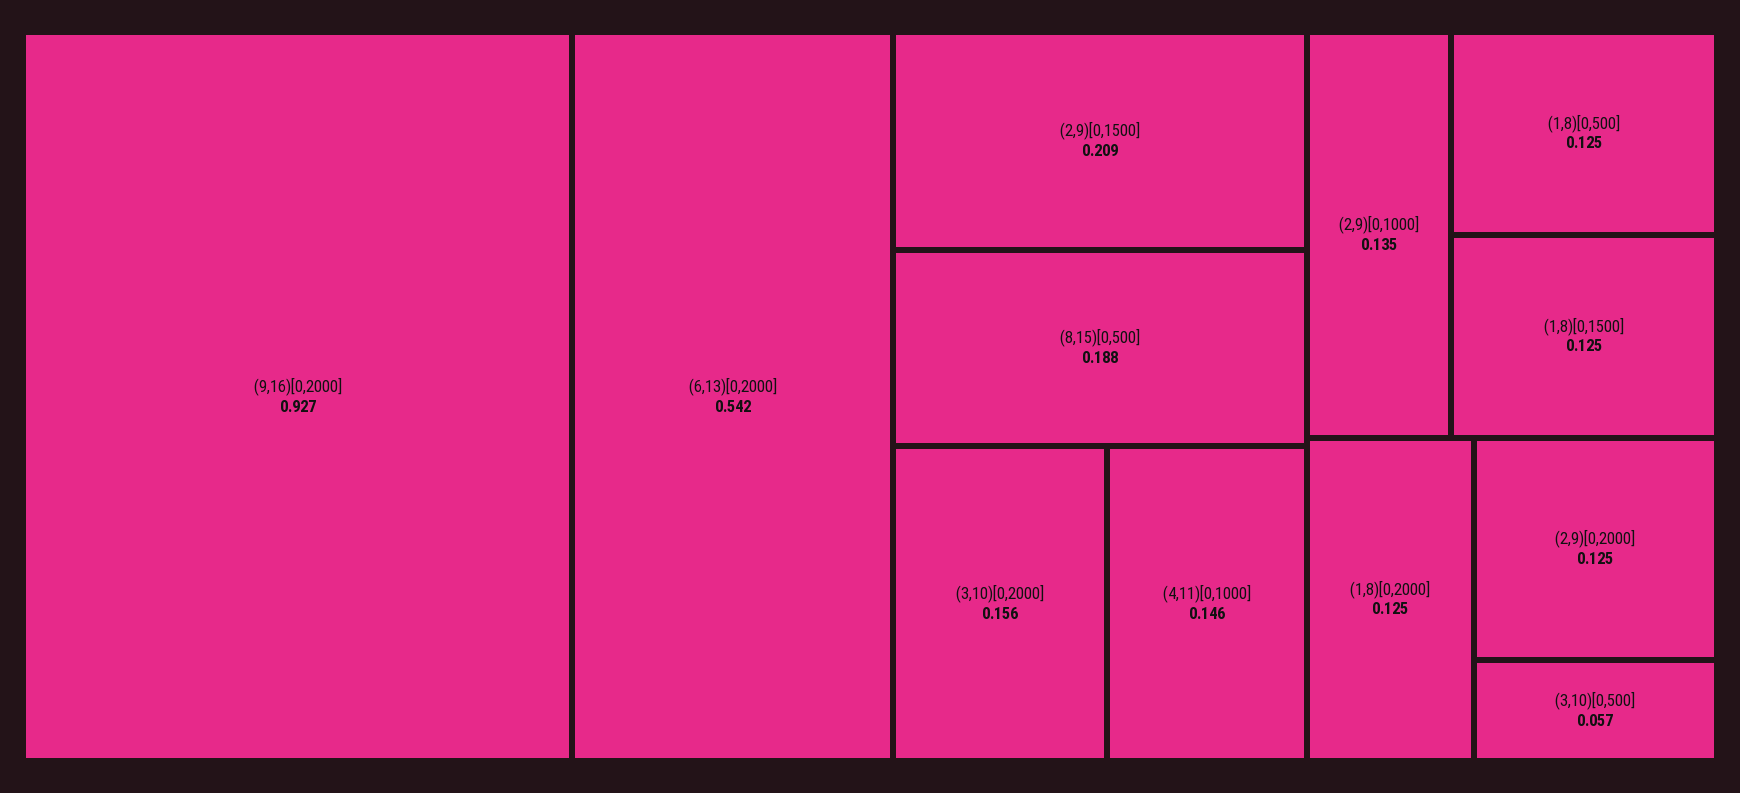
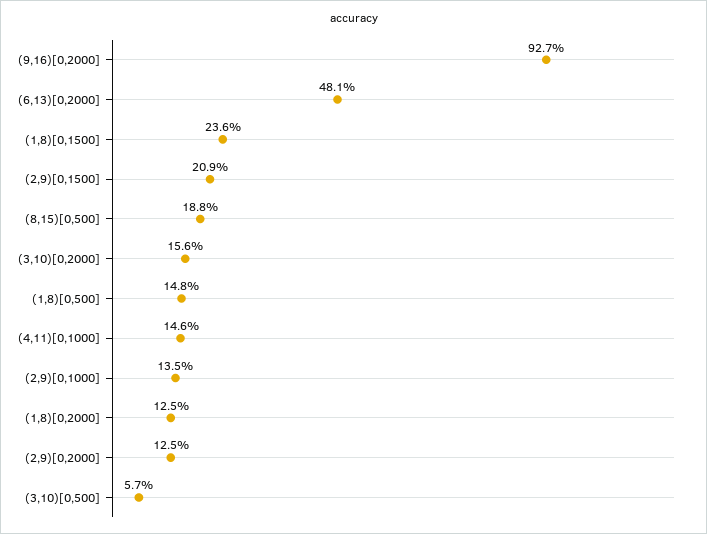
  {
    "(9,16)[0,2000]": 0.927,
-   "(6,13)[0,2000]": 0.542,
+   "(6,13)[0,2000]": 0.481,
    "(2,9)[0,1500]": 0.209,
    "(8,15)[0,500]": 0.188,
    "(3,10)[0,2000]": 0.156,
    "(4,11)[0,1000]": 0.146,
    "(2,9)[0,1000]": 0.135,
-   "(1,8)[0,500]": 0.125,
+   "(1,8)[0,500]": 0.148,
-   "(1,8)[0,1500]": 0.125,
+   "(1,8)[0,1500]": 0.236,
    "(1,8)[0,2000]": 0.125,
    "(2,9)[0,2000]": 0.125,
    "(3,10)[0,500]": 0.057
  }

